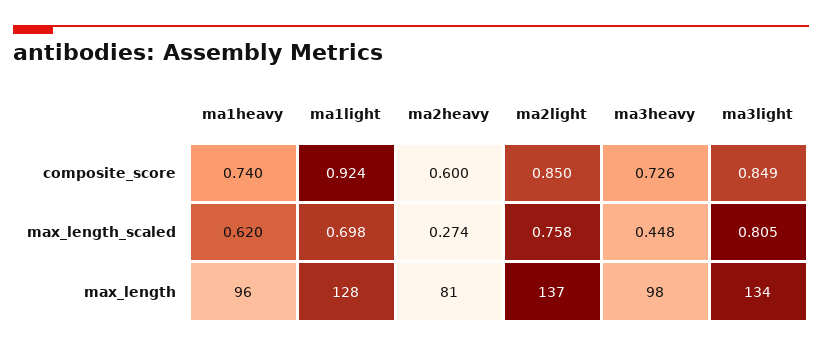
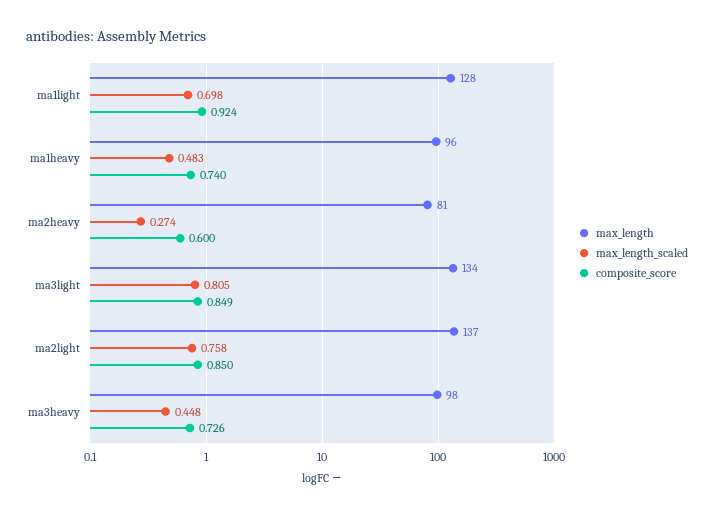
  {
    "composite_score": {
      "ma1heavy": 0.74,
      "ma1light": 0.924,
      "ma2heavy": 0.6,
      "ma2light": 0.85,
      "ma3heavy": 0.726,
      "ma3light": 0.849
    },
    "max_length_scaled": {
-     "ma1heavy": 0.62,
+     "ma1heavy": 0.483,
      "ma1light": 0.698,
      "ma2heavy": 0.274,
      "ma2light": 0.758,
      "ma3heavy": 0.448,
      "ma3light": 0.805
    },
    "max_length": {
      "ma1heavy": 96,
      "ma1light": 128,
      "ma2heavy": 81,
      "ma2light": 137,
      "ma3heavy": 98,
      "ma3light": 134
    }
  }

